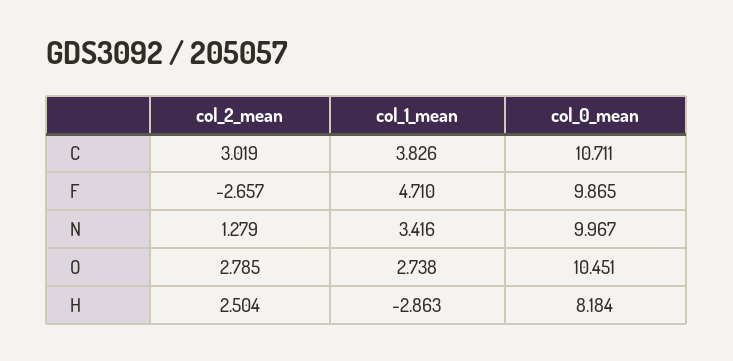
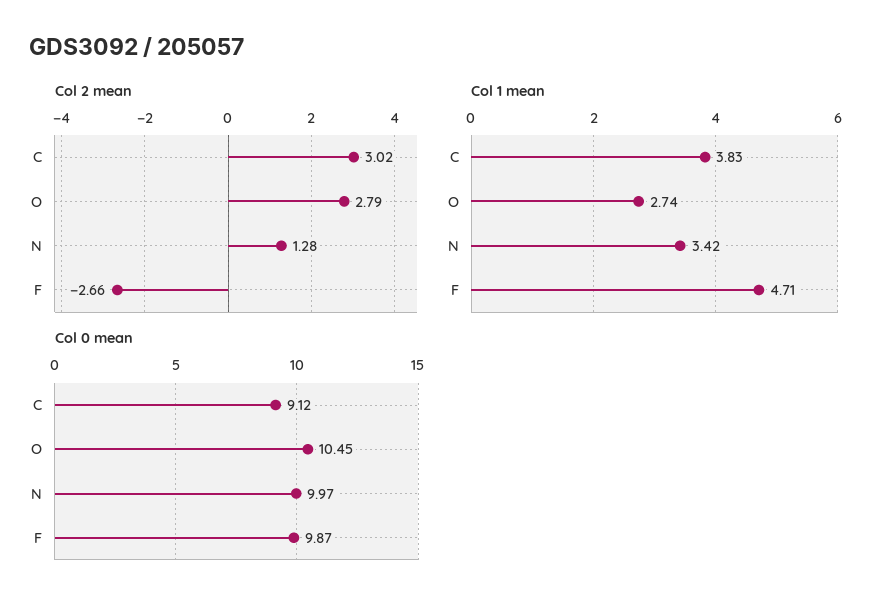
  {
    "col_2_mean": {
      "C": 3.019,
      "F": -2.657,
      "N": 1.279,
-     "O": 2.785,
+     "O": 2.785
-     "H": 2.504
    },
    "col_1_mean": {
      "C": 3.826,
      "F": 4.71,
      "N": 3.416,
-     "O": 2.738,
+     "O": 2.738
-     "H": -2.863
    },
    "col_0_mean": {
-     "C": 10.711,
+     "C": 9.12,
      "F": 9.865,
      "N": 9.967,
-     "O": 10.451,
+     "O": 10.451
-     "H": 8.184
    }
  }

